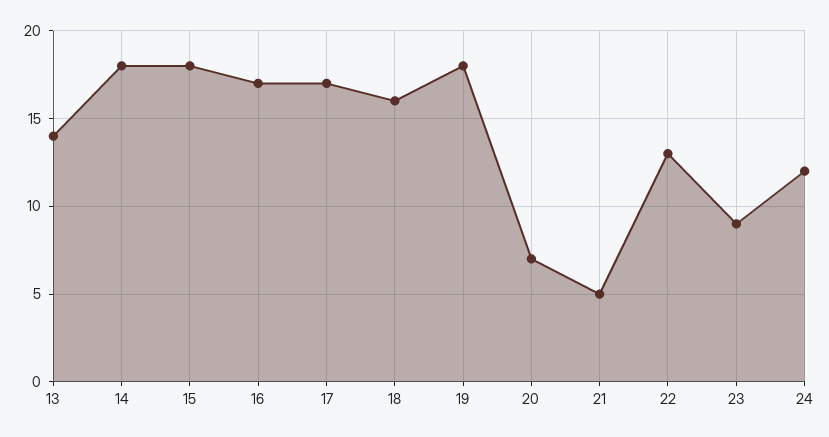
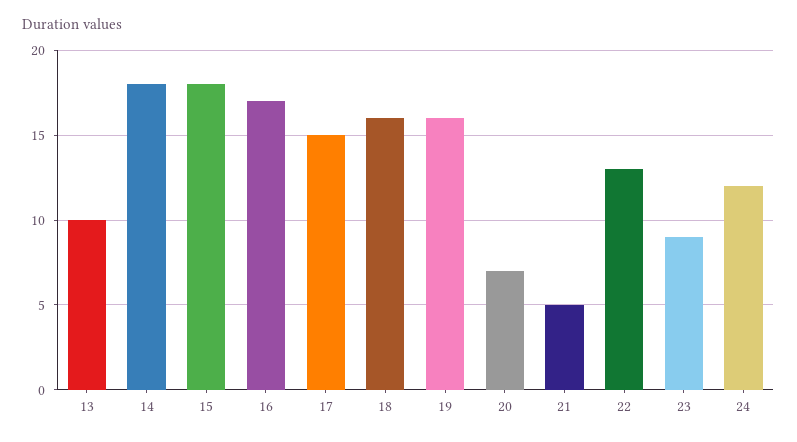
  {
-   "13": 14,
+   "13": 10,
    "14": 18,
    "15": 18,
    "16": 17,
-   "17": 17,
+   "17": 15,
    "18": 16,
-   "19": 18,
+   "19": 16,
    "20": 7,
    "21": 5,
    "22": 13,
    "23": 9,
    "24": 12
  }

